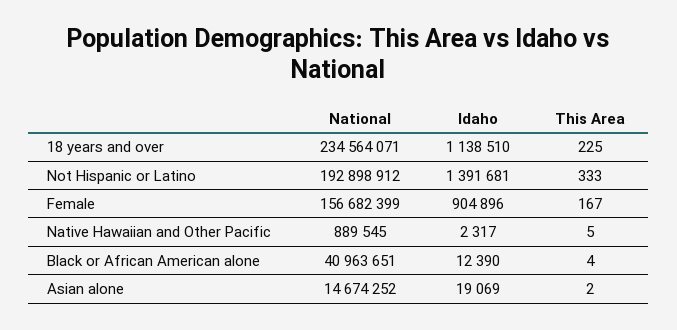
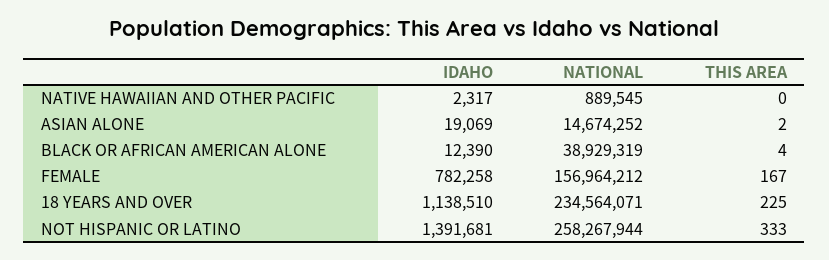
  {
    "National": {
      "18 years and over": 234564071,
-     "Not Hispanic or Latino": 192898912,
+     "Not Hispanic or Latino": 258267944,
-     "Female": 156682399,
+     "Female": 156964212,
      "Native Hawaiian and Other Pacific": 889545,
-     "Black or African American alone": 40963651,
+     "Black or African American alone": 38929319,
      "Asian alone": 14674252
    },
    "Idaho": {
      "18 years and over": 1138510,
      "Not Hispanic or Latino": 1391681,
-     "Female": 904896,
+     "Female": 782258,
      "Native Hawaiian and Other Pacific": 2317,
      "Black or African American alone": 12390,
      "Asian alone": 19069
    },
    "This Area": {
      "18 years and over": 225,
      "Not Hispanic or Latino": 333,
      "Female": 167,
-     "Native Hawaiian and Other Pacific": 5,
+     "Native Hawaiian and Other Pacific": 0,
      "Black or African American alone": 4,
      "Asian alone": 2
    }
  }

